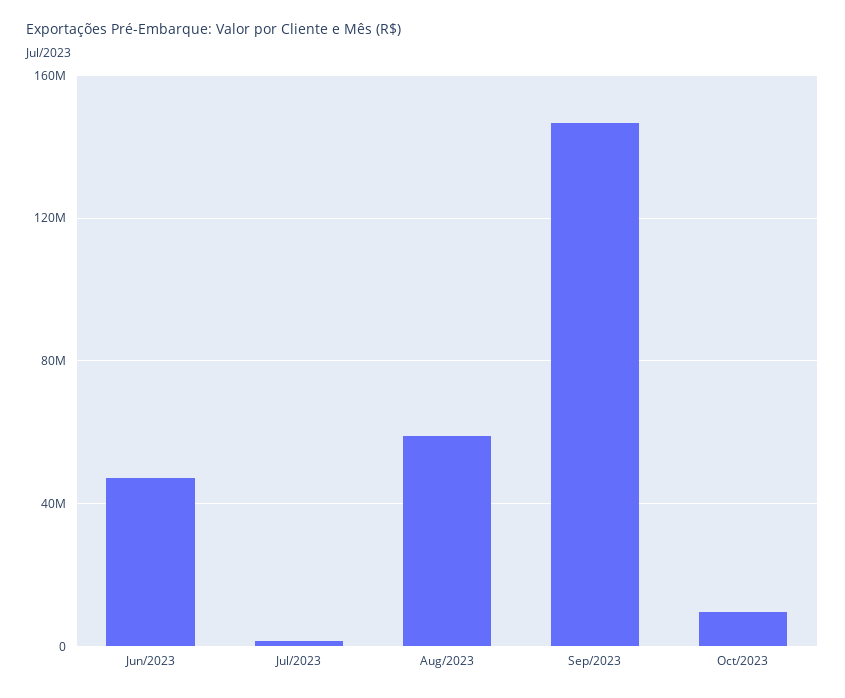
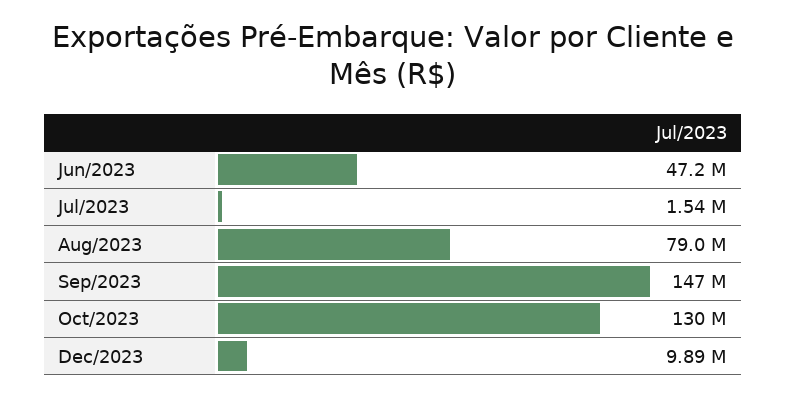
  {
    "Jun/2023": 47200000,
    "Jul/2023": 1540000,
-   "Aug/2023": 60000000,
+   "Aug/2023": 79000000,
    "Sep/2023": 147000000,
-   "Oct/2023": 10000000
+   "Oct/2023": 130000000,
+   "Dec/2023": 9890000
  }

